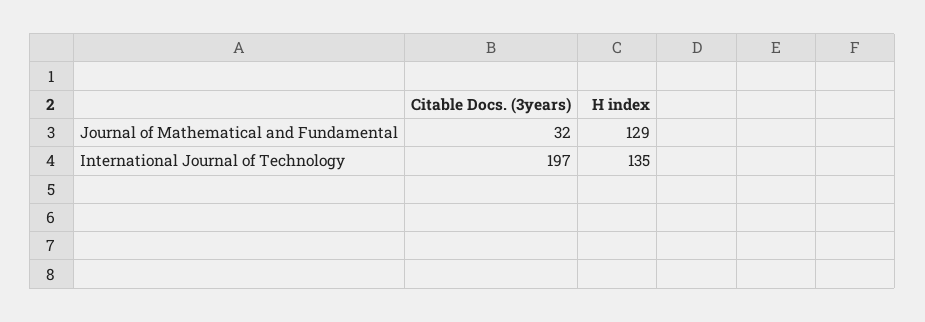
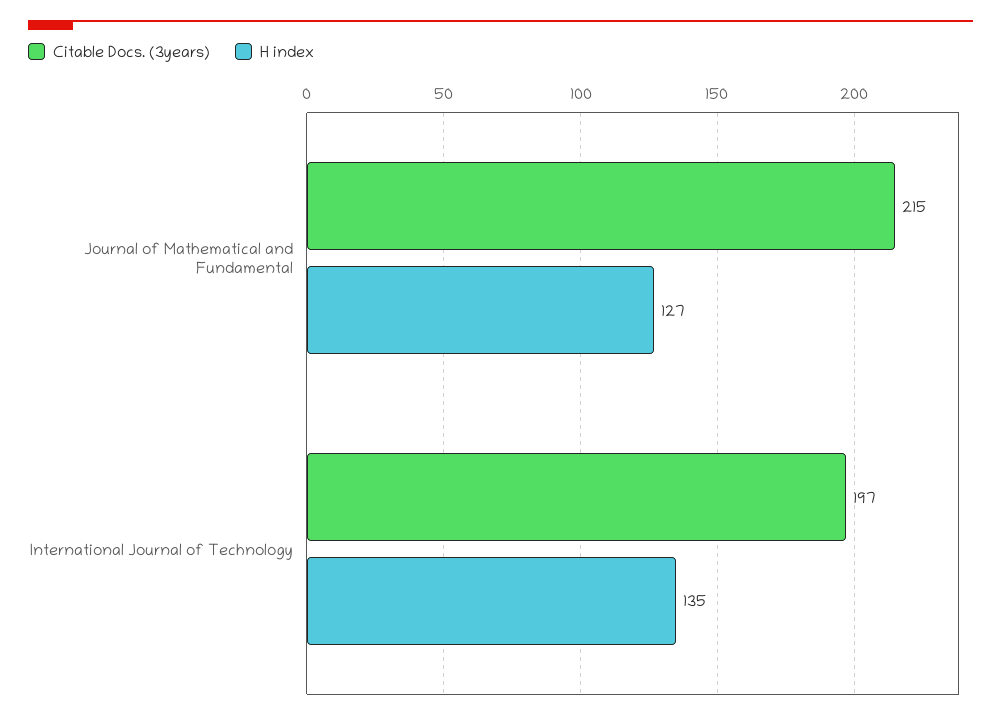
  {
    "Citable Docs. (3years)": {
-     "Journal of Mathematical and Fundamental": 32,
+     "Journal of Mathematical and Fundamental": 215,
      "International Journal of Technology": 197
    },
    "H index": {
-     "Journal of Mathematical and Fundamental": 129,
+     "Journal of Mathematical and Fundamental": 127,
      "International Journal of Technology": 135
    }
  }

